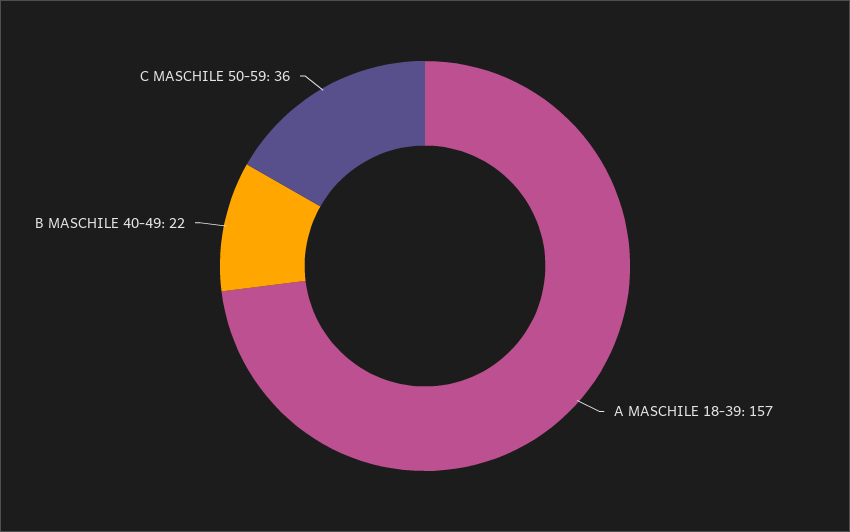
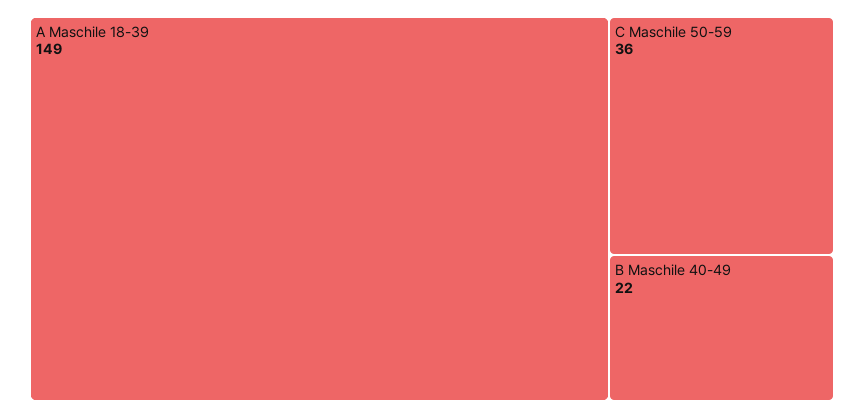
  {
-   "A MASCHILE 18-39": 157,
+   "A MASCHILE 18-39": 149,
    "B MASCHILE 40-49": 22,
    "C MASCHILE 50-59": 36
  }

